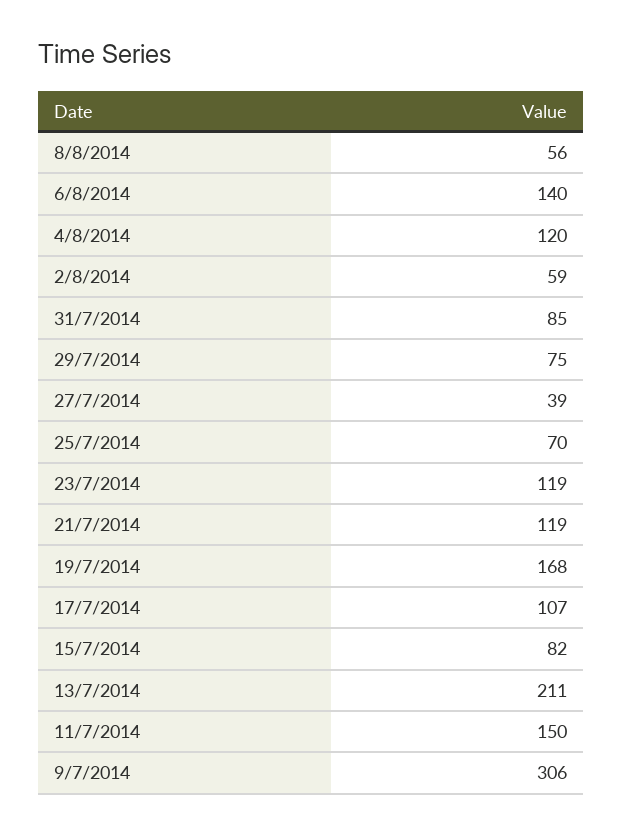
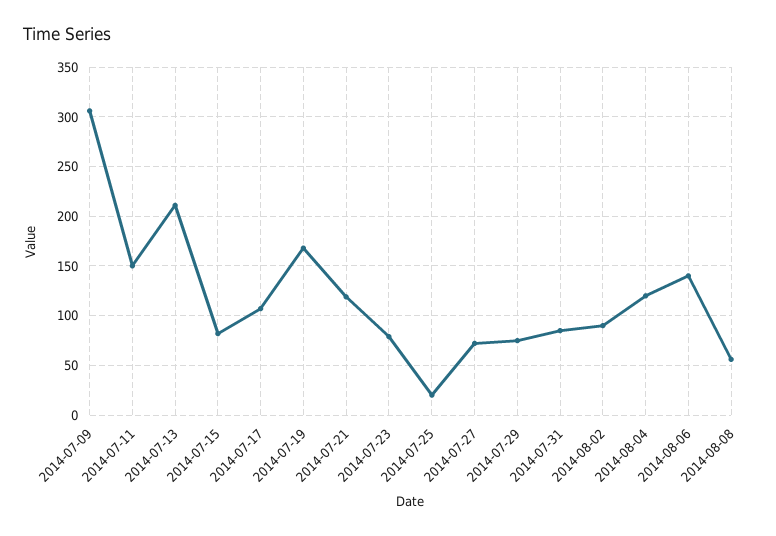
  {
    "8/8/2014": 56,
    "6/8/2014": 140,
    "4/8/2014": 120,
-   "2/8/2014": 59,
+   "2/8/2014": 90,
    "31/7/2014": 85,
    "29/7/2014": 75,
-   "27/7/2014": 39,
+   "27/7/2014": 70,
-   "25/7/2014": 70,
+   "25/7/2014": 20,
-   "23/7/2014": 119,
+   "23/7/2014": 80,
    "21/7/2014": 119,
    "19/7/2014": 168,
    "17/7/2014": 107,
    "15/7/2014": 82,
    "13/7/2014": 211,
    "11/7/2014": 150,
    "9/7/2014": 306
  }

